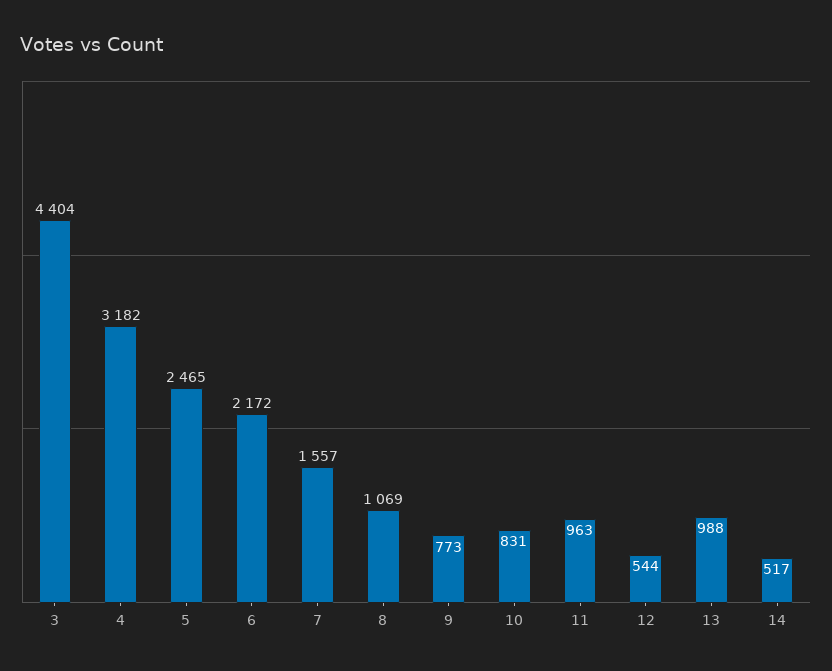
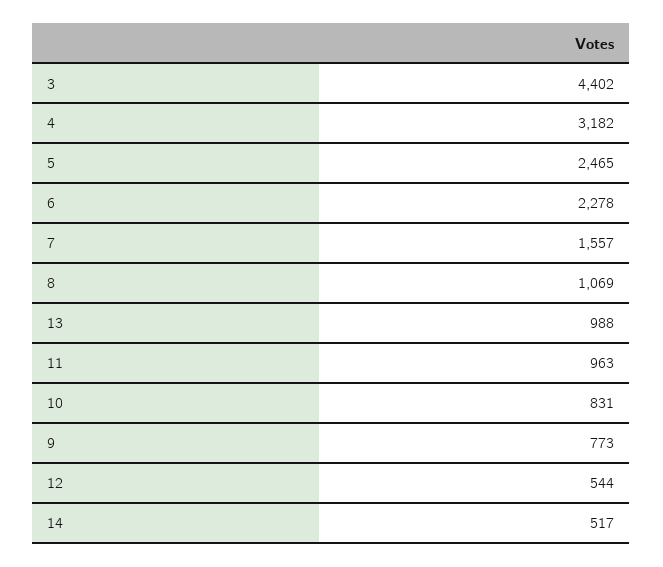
  {
-   "3": 4404,
+   "3": 4402,
    "4": 3182,
    "5": 2465,
-   "6": 2172,
+   "6": 2278,
    "7": 1557,
    "8": 1069,
    "9": 773,
    "10": 831,
    "11": 963,
    "12": 544,
    "13": 988,
    "14": 517
  }

